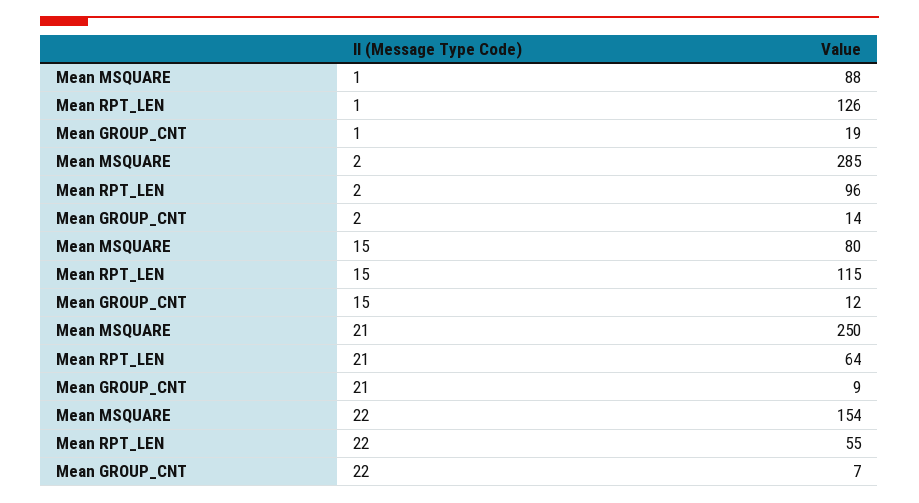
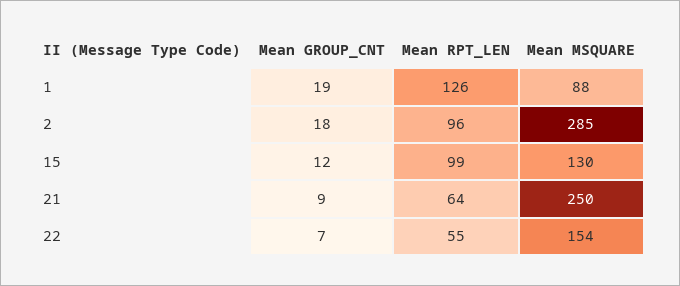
  {
    "Mean MSQUARE": {
      "1": 88,
      "2": 285,
-     "15": 80,
+     "15": 130,
      "21": 250,
      "22": 154
    },
    "Mean RPT_LEN": {
      "1": 126,
      "2": 96,
-     "15": 115,
+     "15": 99,
      "21": 64,
      "22": 55
    },
    "Mean GROUP_CNT": {
      "1": 19,
-     "2": 14,
+     "2": 18,
      "15": 12,
      "21": 9,
      "22": 7
    }
  }

